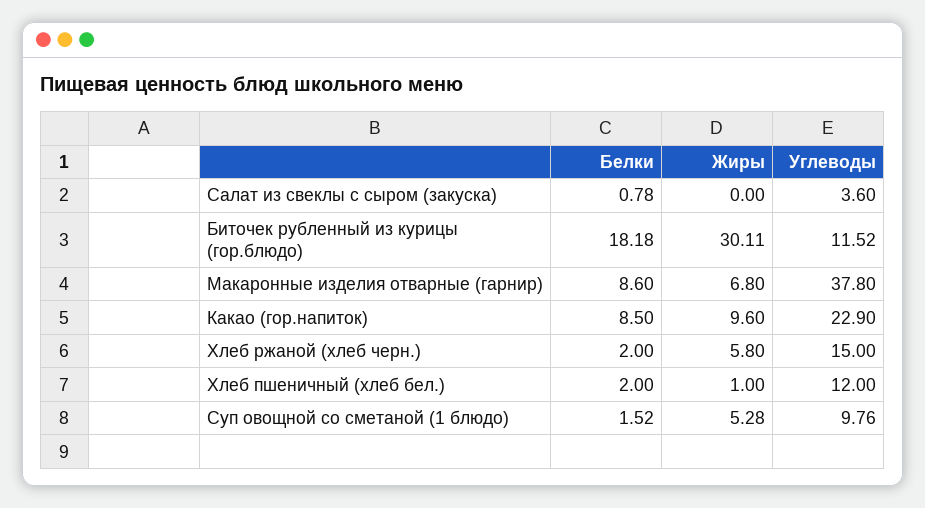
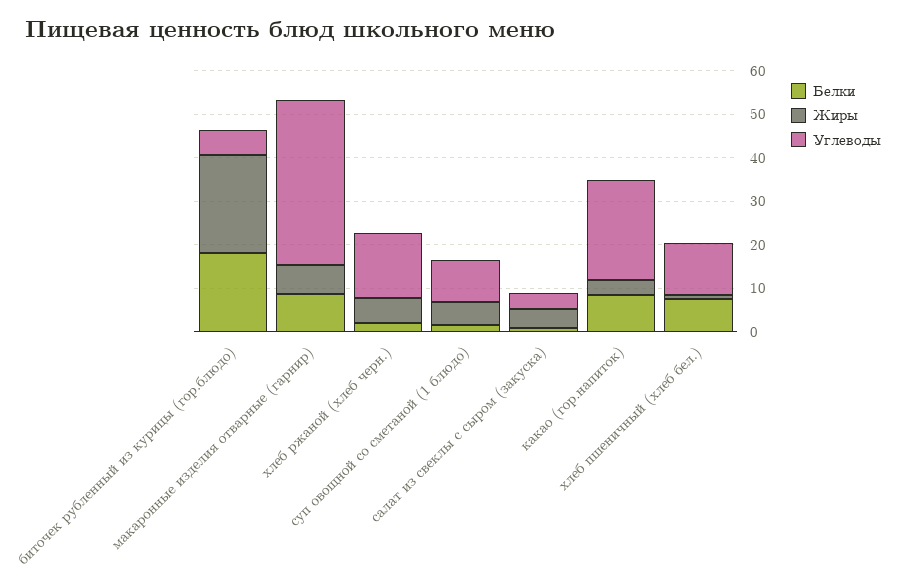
  {
    "Белки": {
      "Салат из свеклы с сыром (закуска)": 0.78,
      "Биточек рубленный из курицы (гор.блюдо)": 18.18,
      "Макаронные изделия отварные (гарнир)": 8.6,
      "Какао (гор.напиток)": 8.5,
      "Хлеб ржаной (хлеб черн.)": 2,
-     "Хлеб пшеничный (хлеб бел.)": 2,
+     "Хлеб пшеничный (хлеб бел.)": 8,
      "Суп овощной со сметаной (1 блюдо)": 1.52
    },
    "Жиры": {
-     "Салат из свеклы с сыром (закуска)": 0,
+     "Салат из свеклы с сыром (закуска)": 4,
-     "Биточек рубленный из курицы (гор.блюдо)": 30.11,
+     "Биточек рубленный из курицы (гор.блюдо)": 22,
      "Макаронные изделия отварные (гарнир)": 6.8,
-     "Какао (гор.напиток)": 9.6,
+     "Какао (гор.напиток)": 4,
      "Хлеб ржаной (хлеб черн.)": 5.8,
      "Хлеб пшеничный (хлеб бел.)": 1,
      "Суп овощной со сметаной (1 блюдо)": 5.28
    },
    "Углеводы": {
      "Салат из свеклы с сыром (закуска)": 3.6,
-     "Биточек рубленный из курицы (гор.блюдо)": 11.52,
+     "Биточек рубленный из курицы (гор.блюдо)": 6,
      "Макаронные изделия отварные (гарнир)": 37.8,
      "Какао (гор.напиток)": 22.9,
      "Хлеб ржаной (хлеб черн.)": 15,
      "Хлеб пшеничный (хлеб бел.)": 12,
      "Суп овощной со сметаной (1 блюдо)": 9.76
    }
  }

